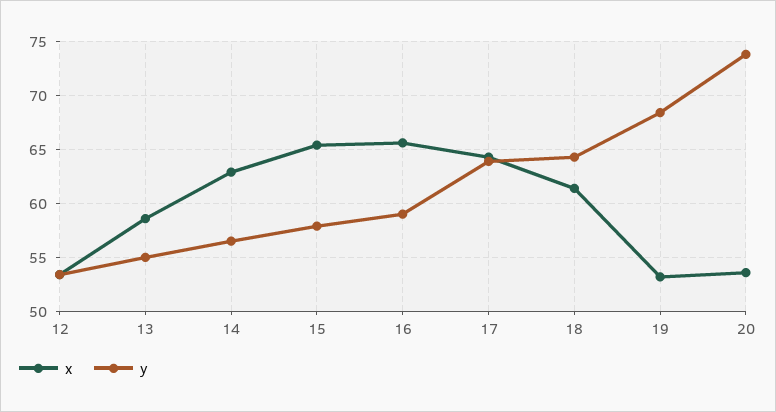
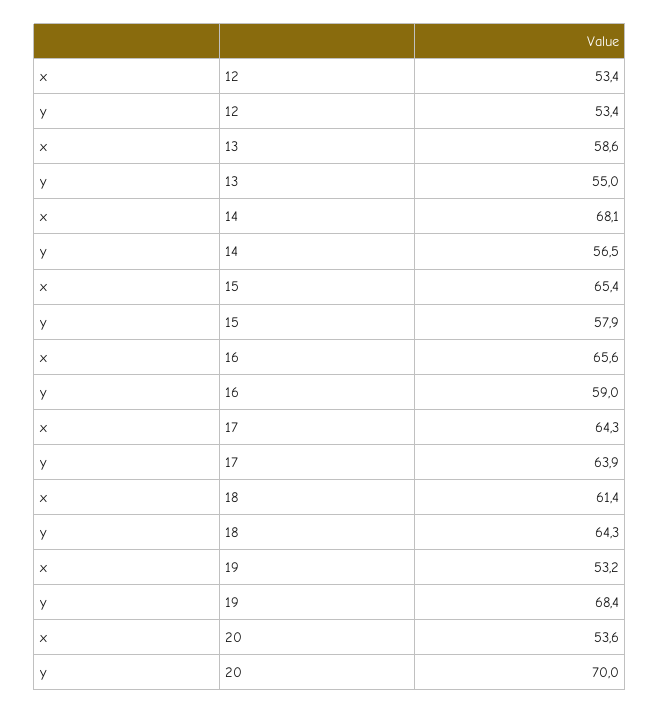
  {
    "x": {
      "12": 53.4,
      "13": 58.6,
-     "14": 63,
+     "14": 68.1,
      "15": 65.4,
      "16": 65.6,
      "17": 64.3,
      "18": 61.4,
      "19": 53.2,
      "20": 53.6
    },
    "y": {
      "12": 53.4,
      "13": 55,
      "14": 56.5,
      "15": 57.9,
      "16": 59,
      "17": 63.9,
      "18": 64.3,
      "19": 68.4,
-     "20": 74
+     "20": 70
    }
  }

